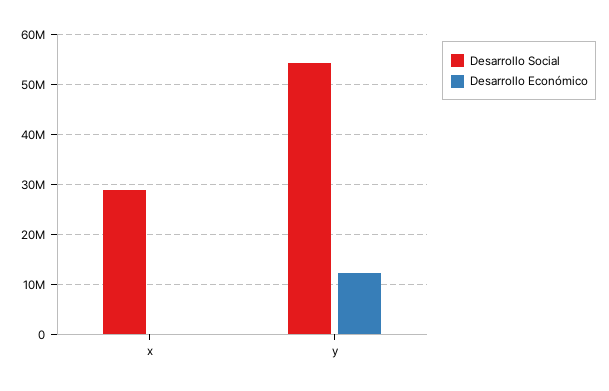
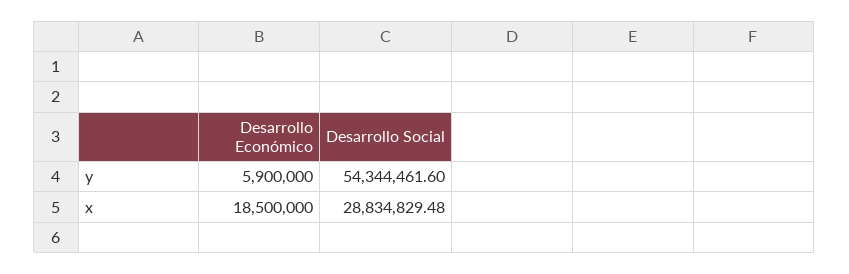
  {
    "Desarrollo Social": {
      "x": 28834829.48,
      "y": 54344461.6
    },
    "Desarrollo Económico": {
-     "x": 0,
+     "x": 18500000,
-     "y": 12000000
+     "y": 5900000
    }
  }

